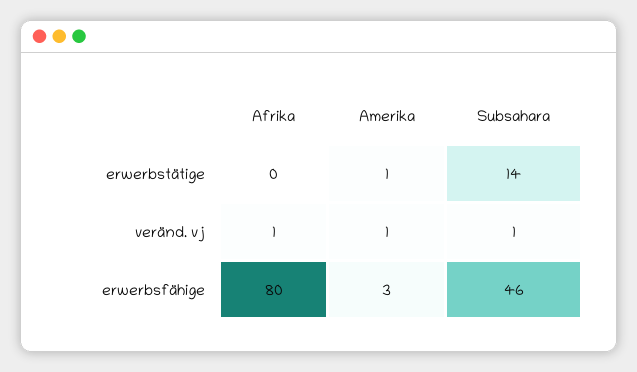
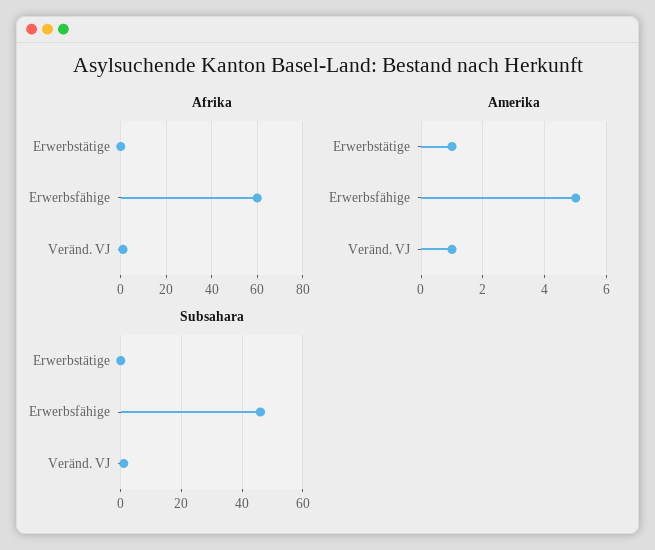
  {
    "Afrika": {
      "erwerbstätige": 0,
      "veränd. vj": 1,
-     "erwerbsfähige": 80
+     "erwerbsfähige": 60
    },
    "Amerika": {
      "erwerbstätige": 1,
      "veränd. vj": 1,
-     "erwerbsfähige": 3
+     "erwerbsfähige": 5
    },
    "Subsahara": {
-     "erwerbstätige": 14,
+     "erwerbstätige": 0,
      "veränd. vj": 1,
      "erwerbsfähige": 46
    }
  }

